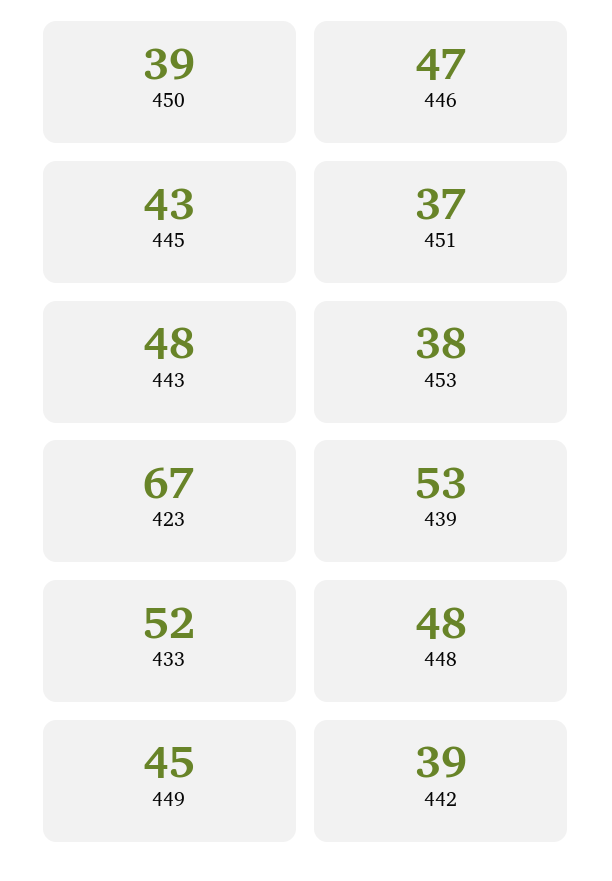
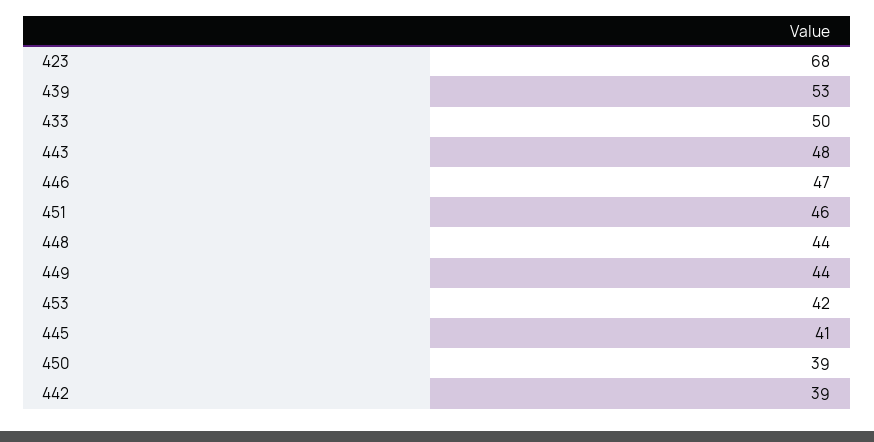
  {
    "450": 39,
    "446": 47,
-   "445": 43,
+   "445": 41,
-   "451": 37,
+   "451": 46,
    "443": 48,
-   "453": 38,
+   "453": 42,
-   "423": 67,
+   "423": 68,
    "439": 53,
-   "433": 52,
+   "433": 50,
-   "448": 48,
+   "448": 44,
-   "449": 45,
+   "449": 44,
    "442": 39
  }

